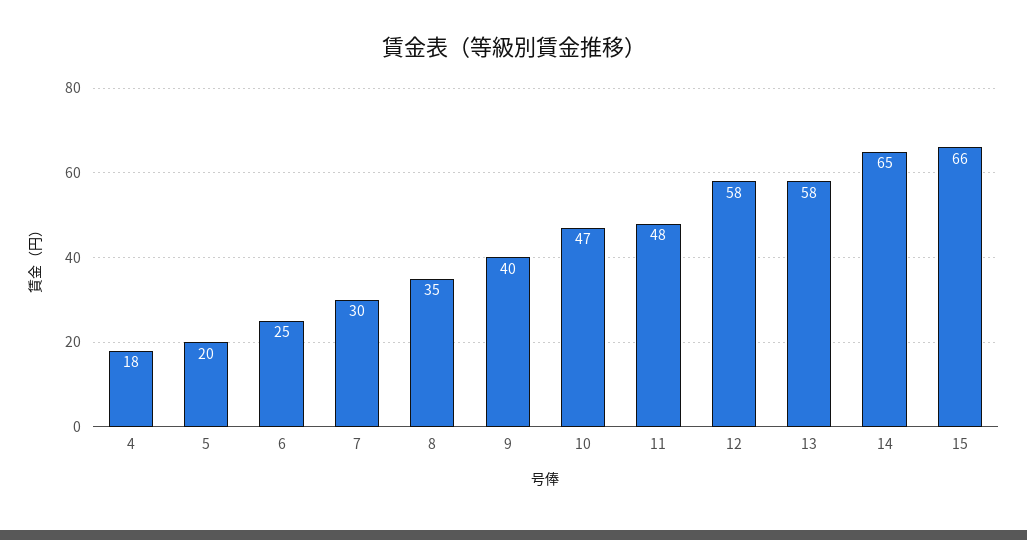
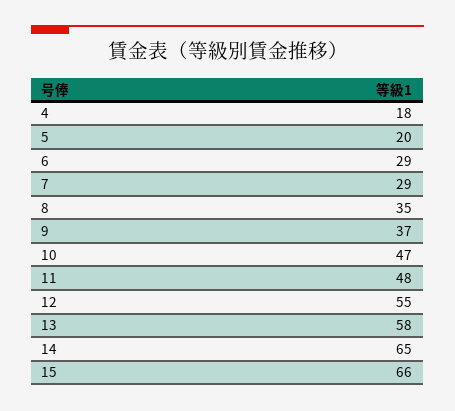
  {
    "4": 18,
    "5": 20,
-   "6": 25,
+   "6": 29,
-   "7": 30,
+   "7": 29,
    "8": 35,
-   "9": 40,
+   "9": 37,
    "10": 47,
    "11": 48,
-   "12": 58,
+   "12": 55,
    "13": 58,
    "14": 65,
    "15": 66
  }

